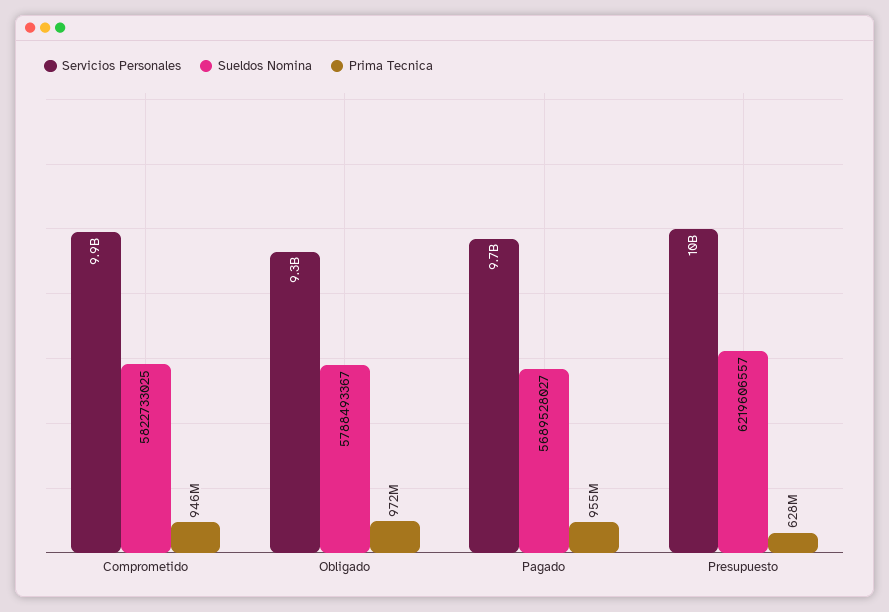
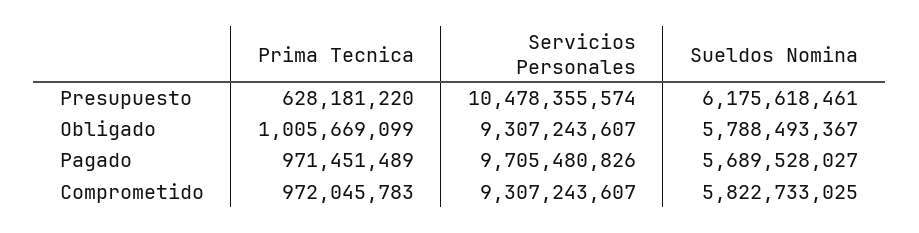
  {
    "Servicios Personales": {
-     "Comprometido": 9900000000,
+     "Comprometido": 9307243607,
      "Obligado": 9307243607,
      "Pagado": 9705480826,
      "Presupuesto": 10478355574
    },
    "Sueldos Nomina": {
      "Comprometido": 5822733025,
      "Obligado": 5788493367,
      "Pagado": 5689528027,
-     "Presupuesto": 6219606557
+     "Presupuesto": 6175618461
    },
    "Prima Tecnica": {
-     "Comprometido": 946000000,
+     "Comprometido": 972045783,
-     "Obligado": 972000000,
+     "Obligado": 1005669099,
-     "Pagado": 955000000,
+     "Pagado": 971451489,
      "Presupuesto": 628181220
    }
  }

